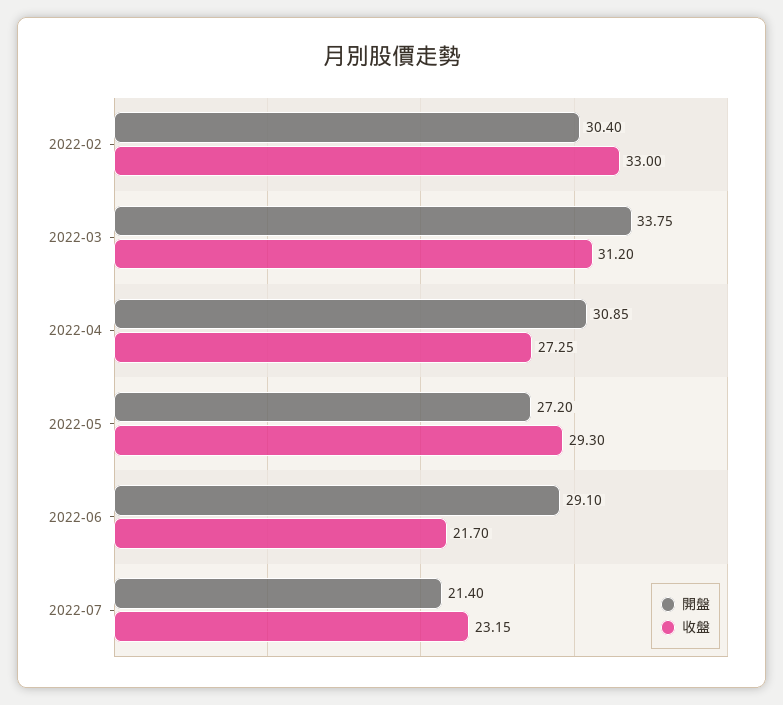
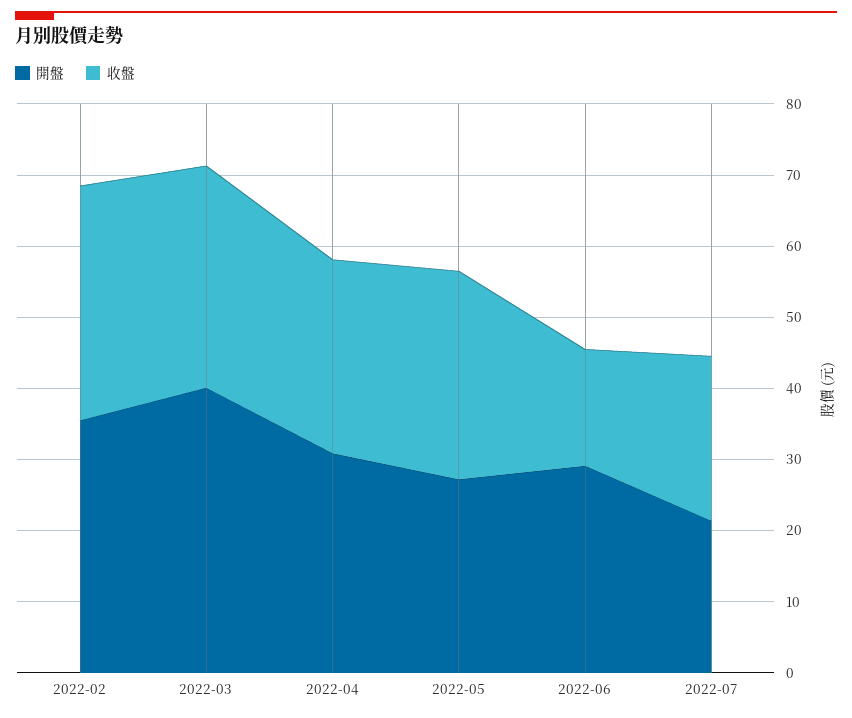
  {
    "開盤": {
-     "2022-02": 30.4,
+     "2022-02": 36,
-     "2022-03": 33.75,
+     "2022-03": 40,
      "2022-04": 30.85,
      "2022-05": 27.2,
      "2022-06": 29.1,
      "2022-07": 21.4
    },
    "收盤": {
      "2022-02": 33,
      "2022-03": 31.2,
      "2022-04": 27.25,
      "2022-05": 29.3,
-     "2022-06": 21.7,
+     "2022-06": 16,
      "2022-07": 23.15
    }
  }

